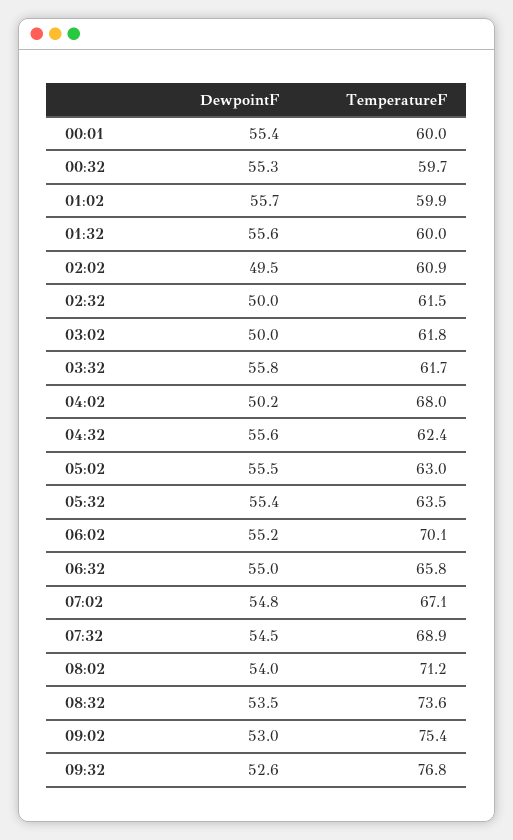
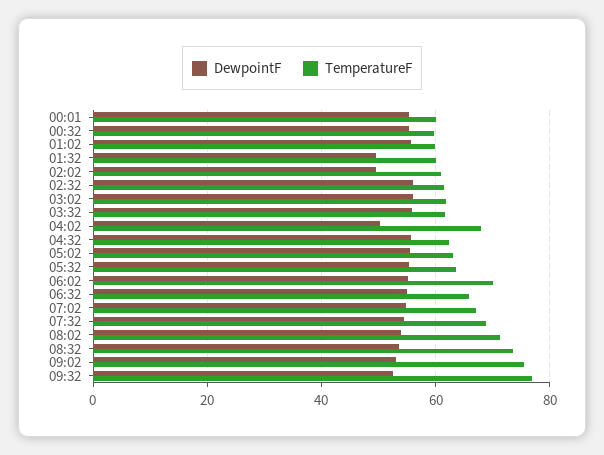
  {
    "DewpointF": {
      "00:01": 55.4,
      "00:32": 55.3,
      "01:02": 55.7,
-     "01:32": 55.6,
+     "01:32": 50,
      "02:02": 49.5,
-     "02:32": 50,
+     "02:32": 56,
-     "03:02": 50,
+     "03:02": 56,
      "03:32": 55.8,
      "04:02": 50.2,
      "04:32": 55.6,
      "05:02": 55.5,
      "05:32": 55.4,
      "06:02": 55.2,
      "06:32": 55,
      "07:02": 54.8,
      "07:32": 54.5,
      "08:02": 54,
      "08:32": 53.5,
      "09:02": 53,
      "09:32": 52.6
    },
    "TemperatureF": {
      "00:01": 60,
      "00:32": 59.7,
      "01:02": 59.9,
      "01:32": 60,
      "02:02": 60.9,
      "02:32": 61.5,
      "03:02": 61.8,
      "03:32": 61.7,
      "04:02": 68,
      "04:32": 62.4,
      "05:02": 63,
      "05:32": 63.5,
      "06:02": 70.1,
      "06:32": 65.8,
      "07:02": 67.1,
      "07:32": 68.9,
      "08:02": 71.2,
      "08:32": 73.6,
      "09:02": 75.4,
      "09:32": 76.8
    }
  }

